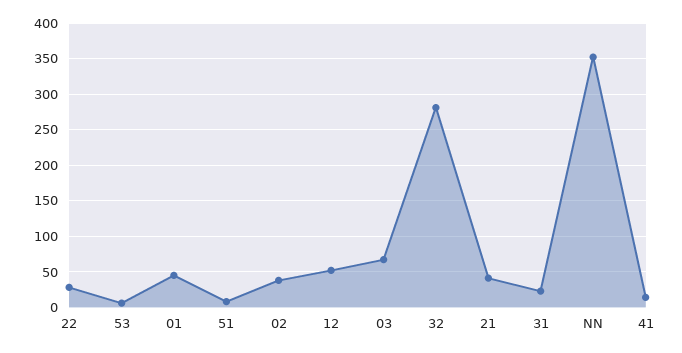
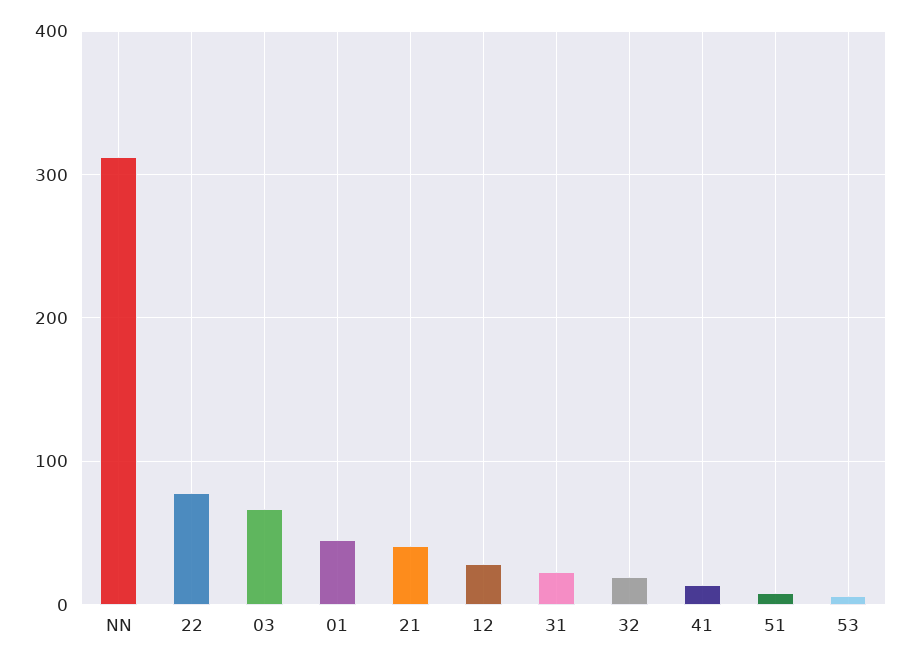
  {
-   "22": 30,
+   "22": 80,
    "53": 10,
    "01": 50,
    "51": 10,
-   "02": 40,
-   "12": 50,
+   "12": 30,
    "03": 70,
-   "32": 280,
+   "32": 20,
    "21": 40,
    "31": 20,
-   "NN": 350,
+   "NN": 310,
    "41": 10
  }

